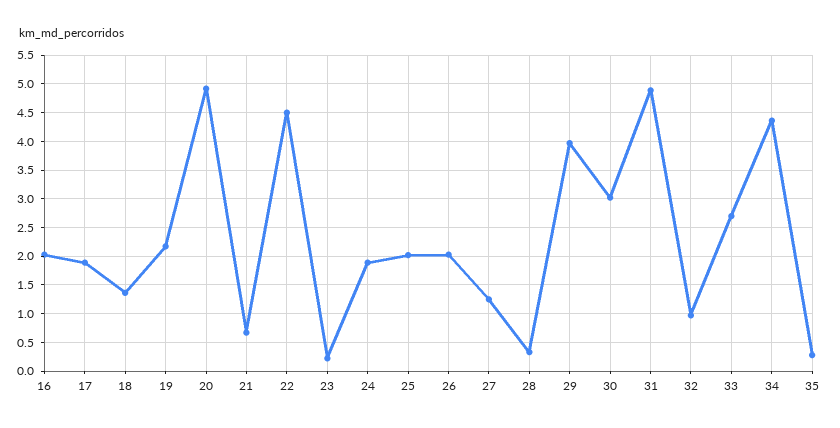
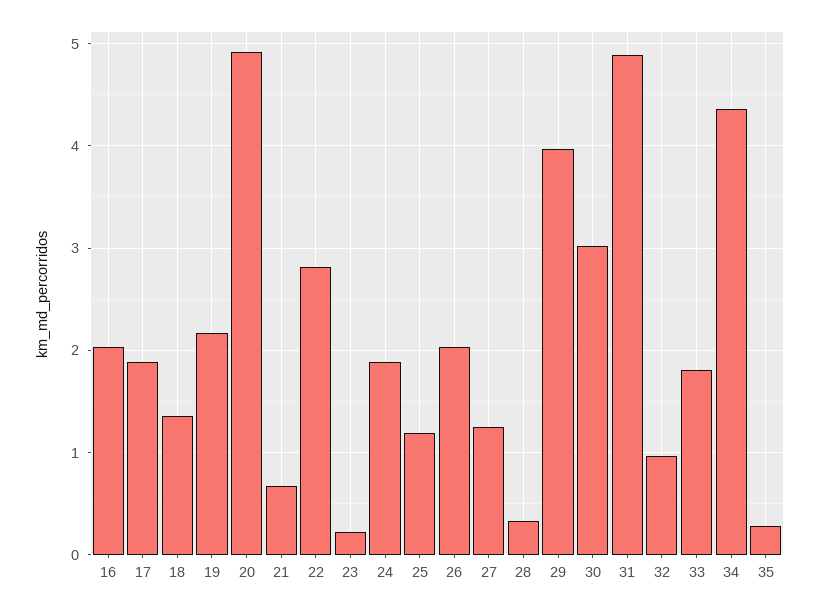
  {
    "16": 2,
    "17": 1.9,
    "18": 1.4,
    "19": 2.2,
    "20": 4.9,
    "21": 0.7,
-   "22": 4.5,
+   "22": 2.8,
    "23": 0.2,
    "24": 1.9,
-   "25": 2,
+   "25": 1.2,
    "26": 2,
    "27": 1.3,
    "28": 0.3,
    "29": 4,
    "30": 3,
    "31": 4.9,
    "32": 1,
-   "33": 2.75,
+   "33": 1.8,
    "34": 4.4,
    "35": 0.3
  }

